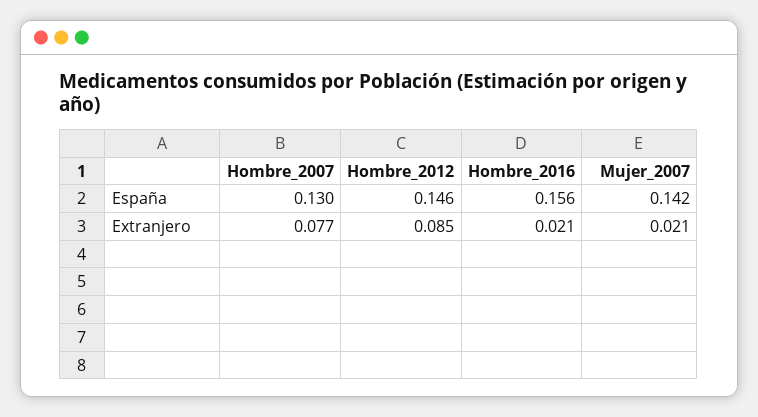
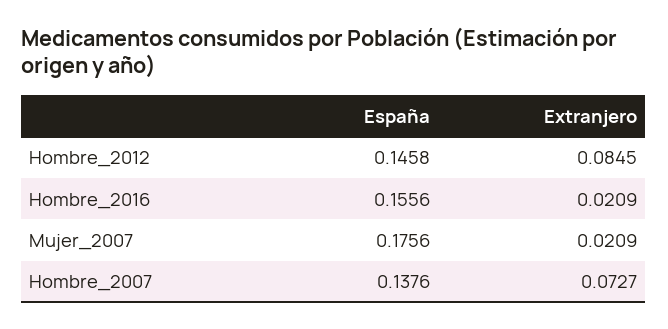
  {
    "Hombre_2007": {
-     "España": 0.13,
+     "España": 0.1376,
-     "Extranjero": 0.077
+     "Extranjero": 0.0727
    },
    "Hombre_2012": {
      "España": 0.1458,
      "Extranjero": 0.0845
    },
    "Hombre_2016": {
      "España": 0.1556,
      "Extranjero": 0.0209
    },
    "Mujer_2007": {
-     "España": 0.142,
+     "España": 0.1756,
      "Extranjero": 0.0209
    }
  }

